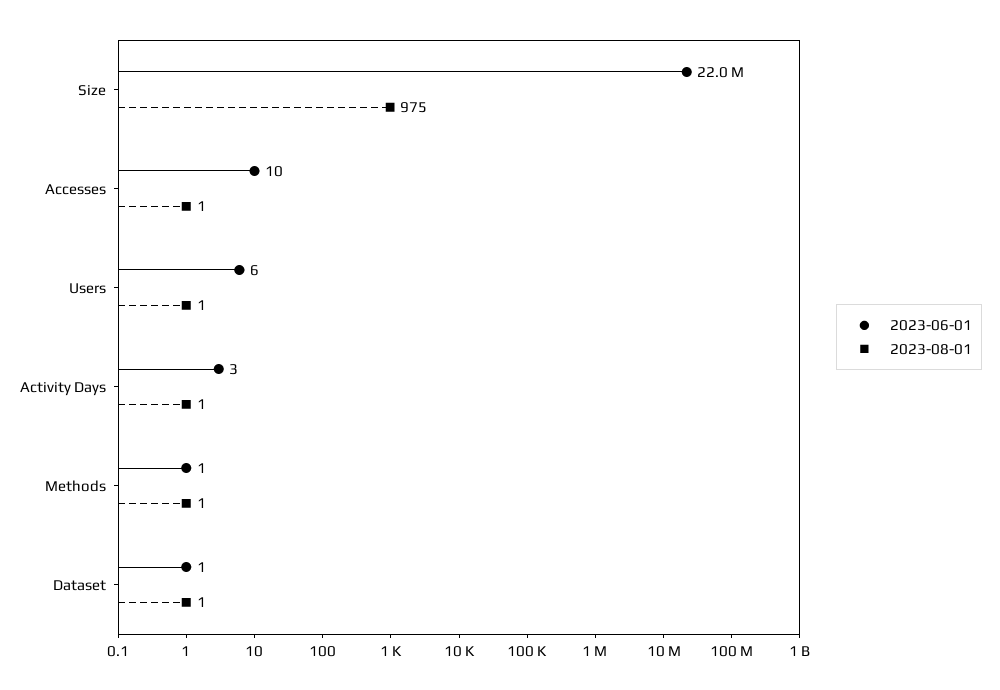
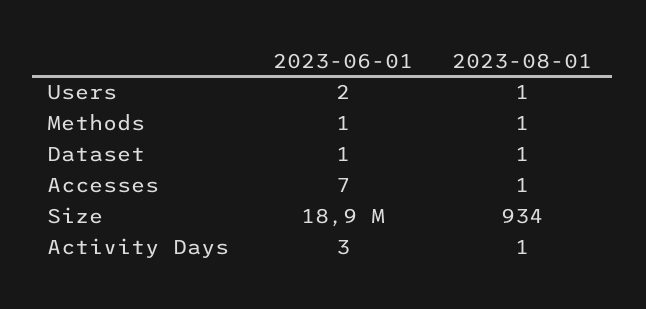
  {
    "2023-06-01": {
-     "Size": 22000000,
+     "Size": 18900000,
-     "Accesses": 10,
+     "Accesses": 7,
-     "Users": 6,
+     "Users": 2,
      "Activity Days": 3,
      "Methods": 1,
      "Dataset": 1
    },
    "2023-08-01": {
-     "Size": 975,
+     "Size": 934,
      "Accesses": 1,
      "Users": 1,
      "Activity Days": 1,
      "Methods": 1,
      "Dataset": 1
    }
  }

